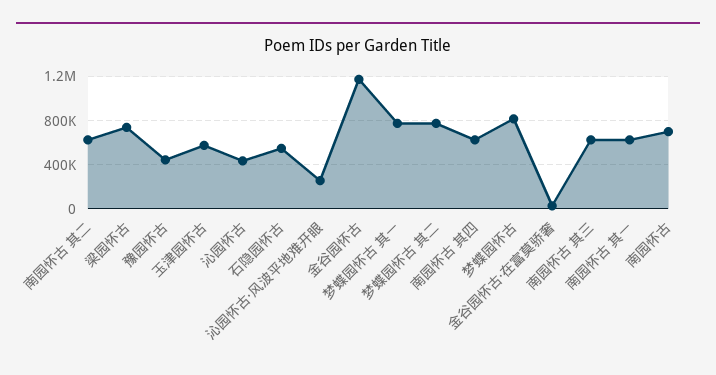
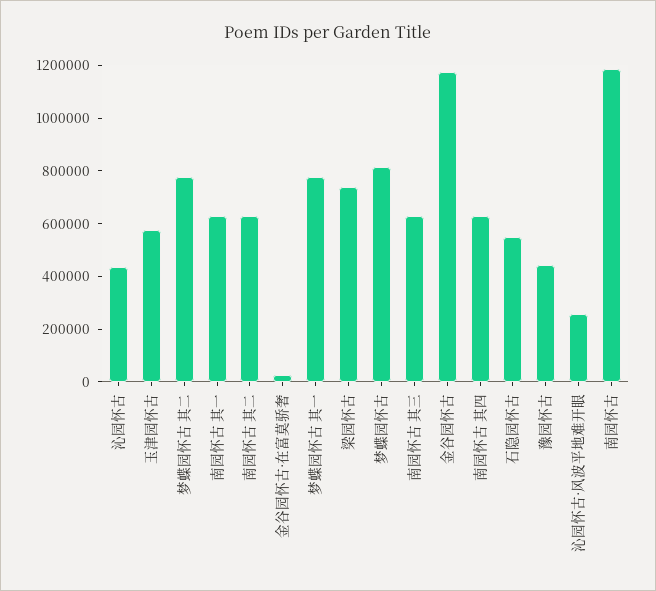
  {
    "南园怀古 其二": 650000,
    "梁园怀古": 750000,
    "豫园怀古": 450000,
    "玉津园怀古": 600000,
    "沁园怀古": 450000,
    "石隐园怀古": 550000,
    "沁园怀古·风波平地难开眼": 250000,
    "金谷园怀古": 1200000,
    "梦蝶园怀古 其一": 800000,
    "梦蝶园怀古 其二": 800000,
    "南园怀古 其四": 650000,
    "梦蝶园怀古": 800000,
    "金谷园怀古·在富莫骄奢": 50000,
    "南园怀古 其三": 650000,
    "南园怀古 其一": 650000,
-   "南园怀古": 700000
+   "南园怀古": 1200000
  }

